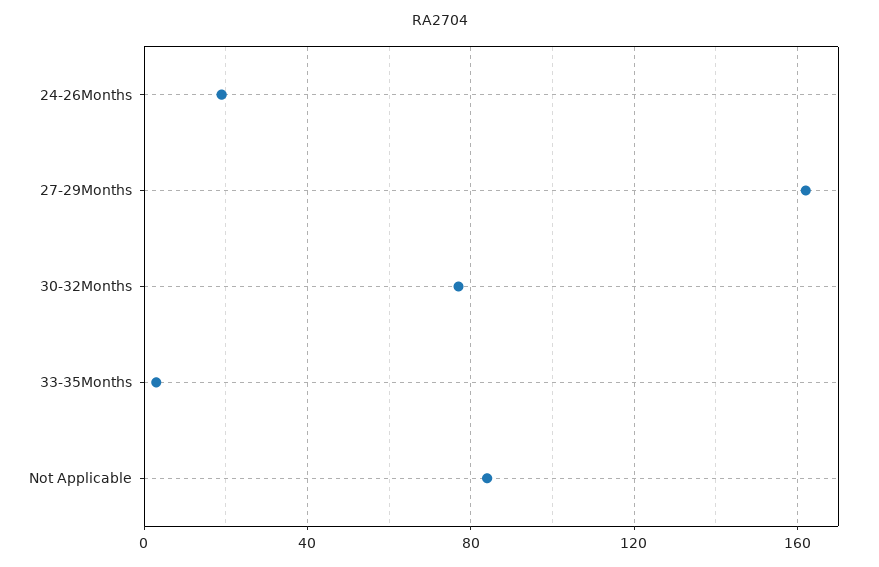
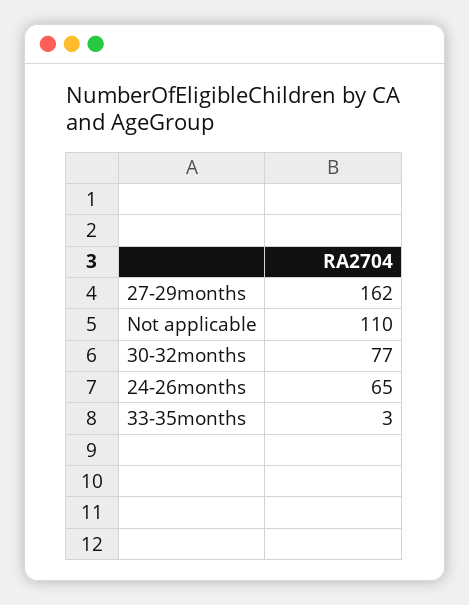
  {
-   "24-26Months": 20,
+   "24-26Months": 65,
    "27-29Months": 162,
    "30-32Months": 77,
    "33-35Months": 3,
-   "Not Applicable": 85
+   "Not Applicable": 110
  }

